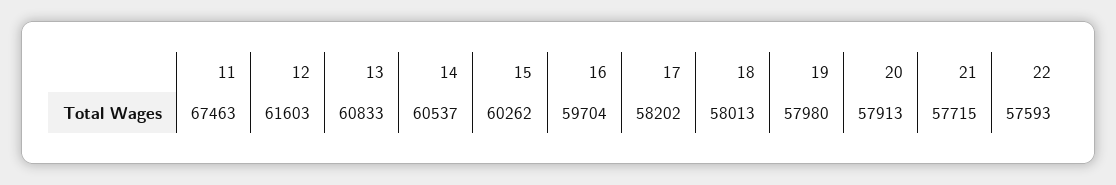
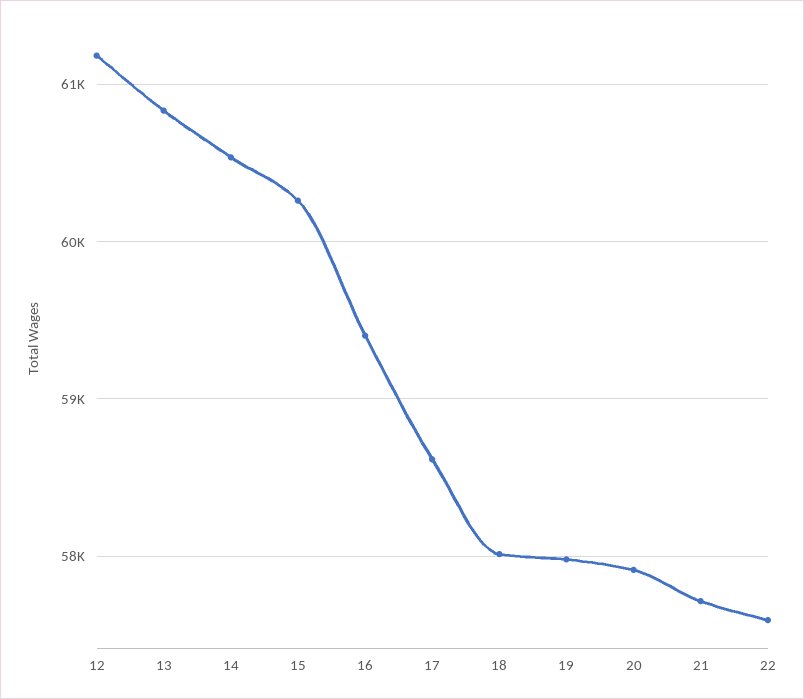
  {
-   "11": 67463,
-   "12": 61603,
+   "12": 61200,
    "13": 60833,
    "14": 60537,
    "15": 60262,
-   "16": 59704,
+   "16": 59400,
-   "17": 58202,
+   "17": 58600,
    "18": 58013,
    "19": 57980,
    "20": 57913,
    "21": 57715,
    "22": 57593
  }

